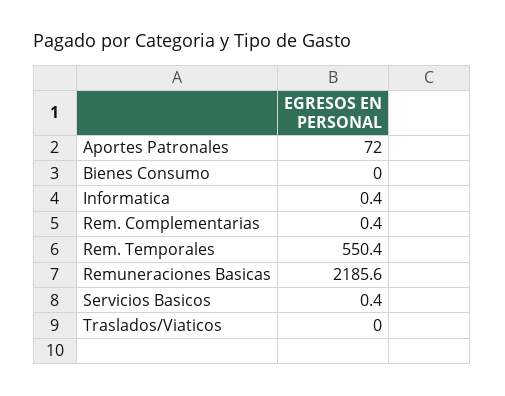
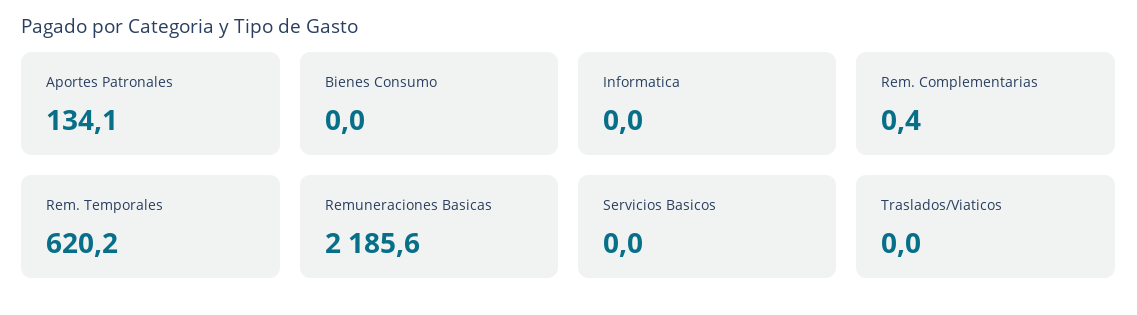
  {
-   "Aportes Patronales": 72,
+   "Aportes Patronales": 134.1,
    "Bienes Consumo": 0,
-   "Informatica": 0.4,
+   "Informatica": 0,
    "Rem. Complementarias": 0.4,
-   "Rem. Temporales": 550.4,
+   "Rem. Temporales": 620.2,
    "Remuneraciones Basicas": 2185.6,
-   "Servicios Basicos": 0.4,
+   "Servicios Basicos": 0,
    "Traslados/Viaticos": 0
  }

